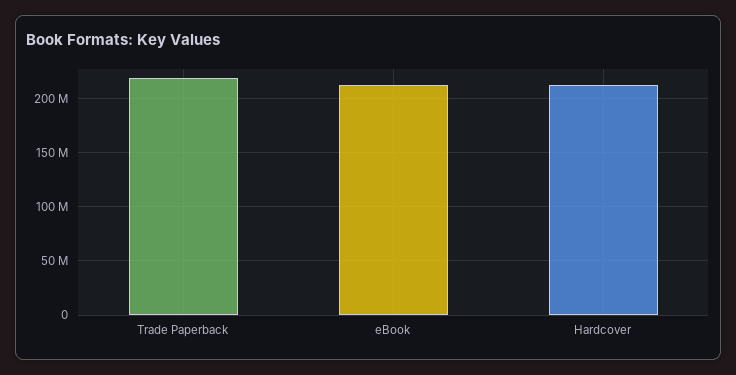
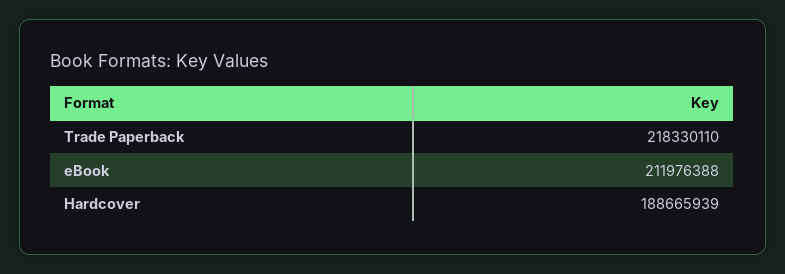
  {
    "Trade Paperback": 218330110,
    "eBook": 211976388,
-   "Hardcover": 210000000
+   "Hardcover": 188665939
  }

